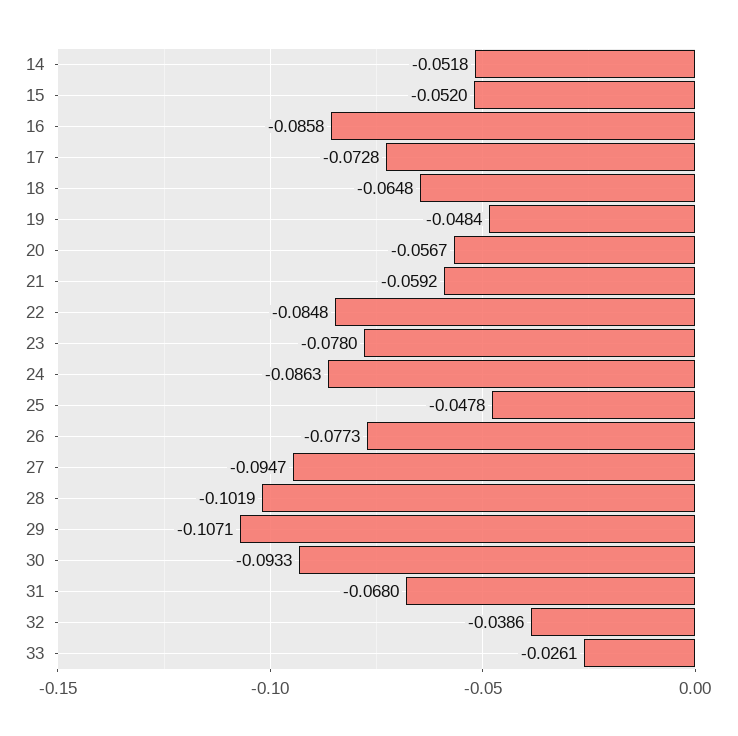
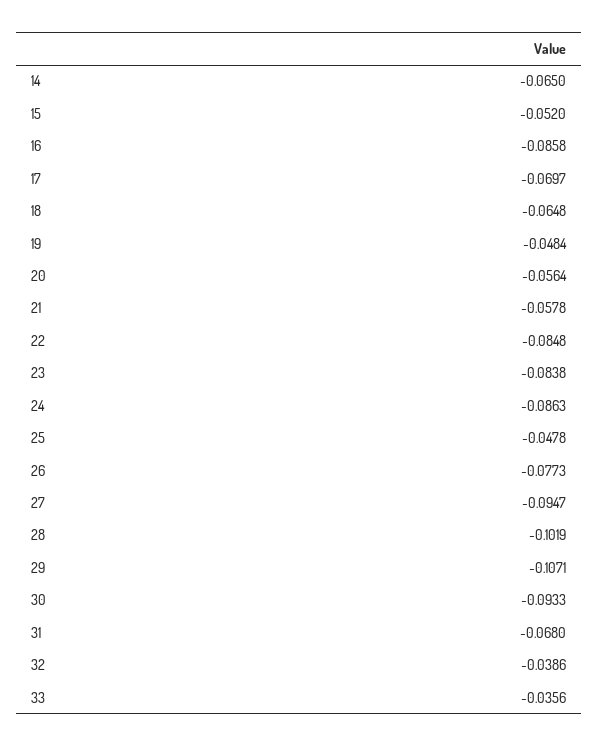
  {
-   "14": -0.0518,
+   "14": -0.065,
    "15": -0.052,
    "16": -0.0858,
-   "17": -0.0728,
+   "17": -0.0697,
    "18": -0.0648,
    "19": -0.0484,
-   "20": -0.0567,
+   "20": -0.0564,
-   "21": -0.0592,
+   "21": -0.0578,
    "22": -0.0848,
-   "23": -0.078,
+   "23": -0.0838,
    "24": -0.0863,
    "25": -0.0478,
    "26": -0.0773,
    "27": -0.0947,
    "28": -0.1019,
    "29": -0.1071,
    "30": -0.0933,
    "31": -0.068,
    "32": -0.0386,
-   "33": -0.0261
+   "33": -0.0356
  }

